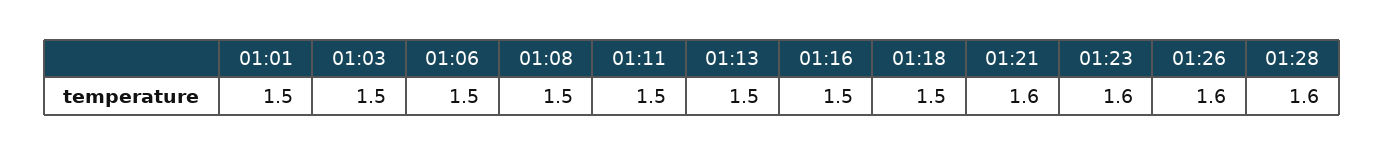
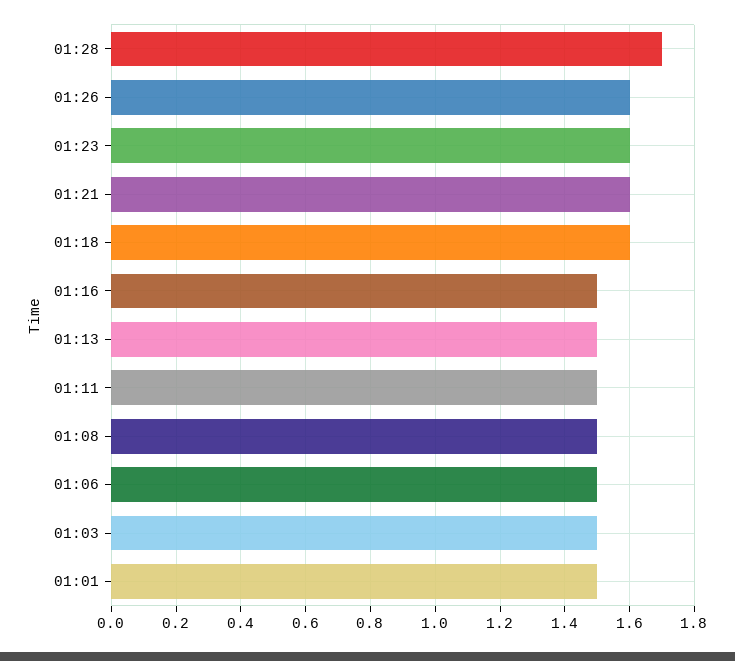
  {
    "01:01": 1.5,
    "01:03": 1.5,
    "01:06": 1.5,
    "01:08": 1.5,
    "01:11": 1.5,
    "01:13": 1.5,
    "01:16": 1.5,
-   "01:18": 1.5,
+   "01:18": 1.6,
    "01:21": 1.6,
    "01:23": 1.6,
    "01:26": 1.6,
-   "01:28": 1.6
+   "01:28": 1.7
  }

